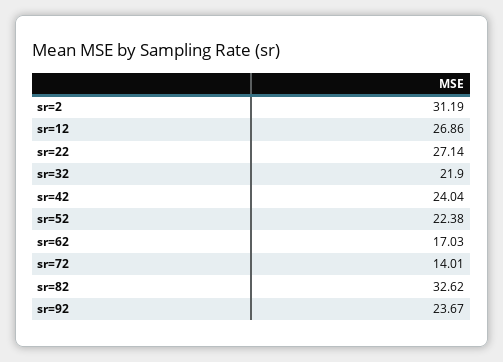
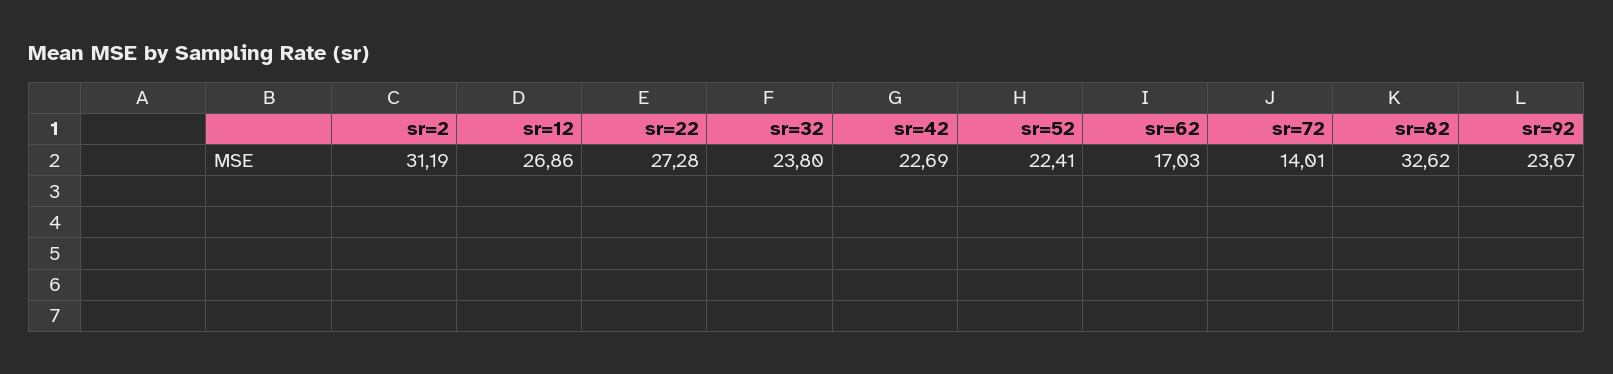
  {
    "sr=2": 31.19,
    "sr=12": 26.86,
-   "sr=22": 27.14,
+   "sr=22": 27.28,
-   "sr=32": 21.9,
+   "sr=32": 23.8,
-   "sr=42": 24.04,
+   "sr=42": 22.69,
-   "sr=52": 22.38,
+   "sr=52": 22.41,
    "sr=62": 17.03,
    "sr=72": 14.01,
    "sr=82": 32.62,
    "sr=92": 23.67
  }

